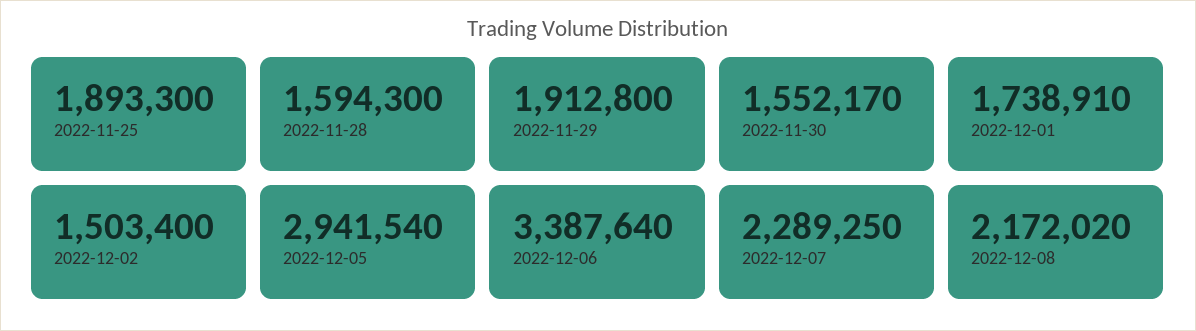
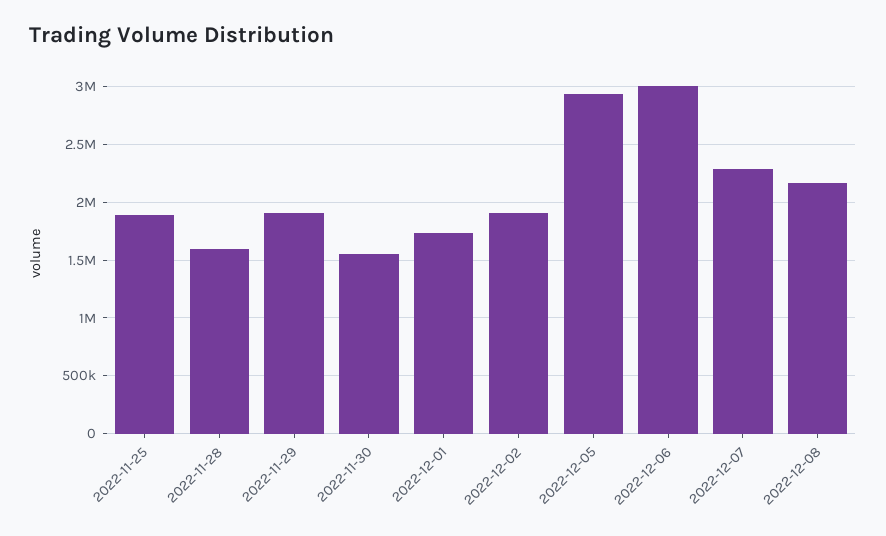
  {
    "2022-11-25": 1893300,
    "2022-11-28": 1594300,
    "2022-11-29": 1912800,
    "2022-11-30": 1552170,
    "2022-12-01": 1738910,
-   "2022-12-02": 1503400,
+   "2022-12-02": 1900000,
    "2022-12-05": 2941540,
-   "2022-12-06": 3387640,
+   "2022-12-06": 3000000,
    "2022-12-07": 2289250,
    "2022-12-08": 2172020
  }

